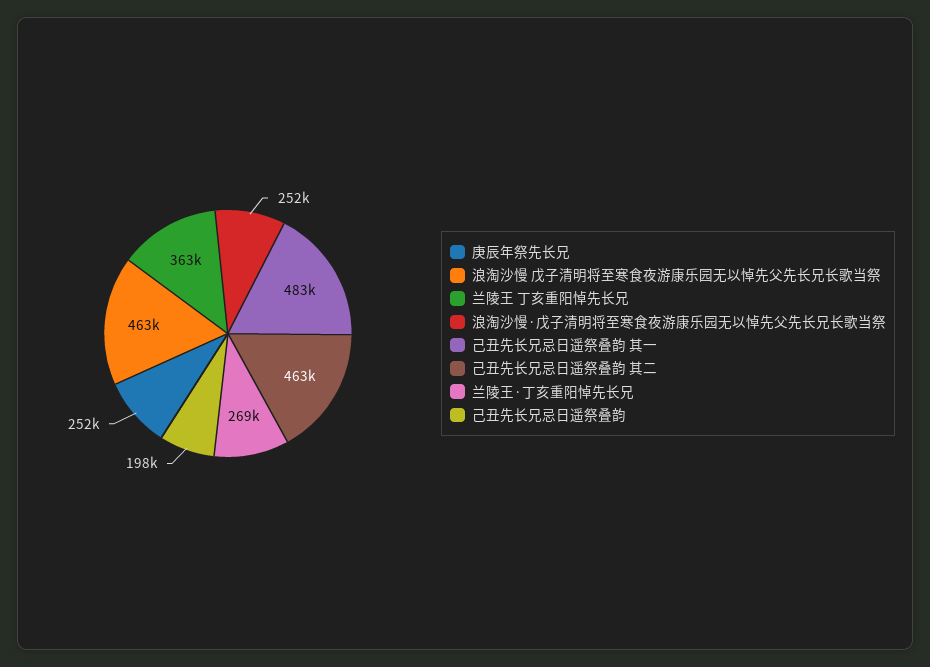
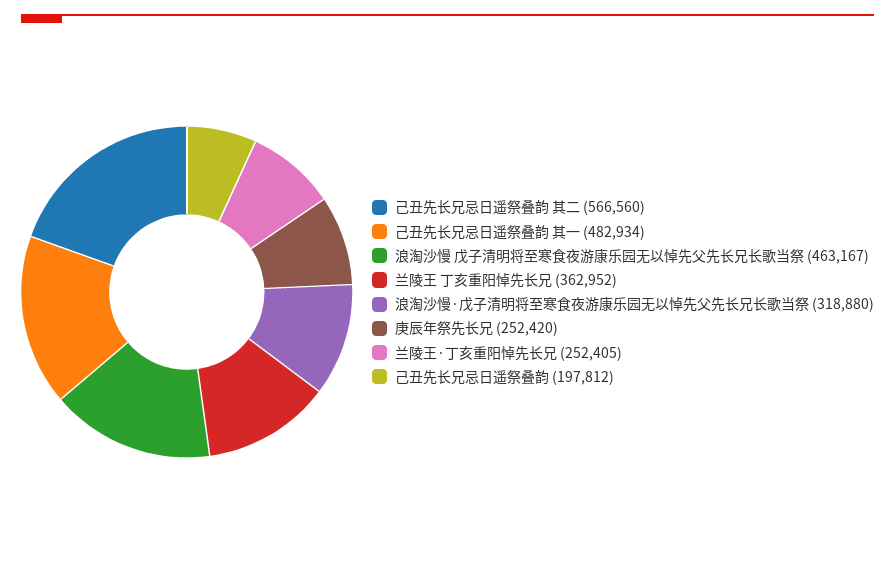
  {
    "庚辰年祭先长兄": 252420,
    "浪淘沙慢 戊子清明将至寒食夜游康乐园无以悼先父先长兄长歌当祭": 463167,
    "兰陵王 丁亥重阳悼先长兄": 362952,
-   "浪淘沙慢·戊子清明将至寒食夜游康乐园无以悼先父先长兄长歌当祭": 252000,
+   "浪淘沙慢·戊子清明将至寒食夜游康乐园无以悼先父先长兄长歌当祭": 318880,
    "己丑先长兄忌日遥祭叠韵 其一": 482934,
-   "己丑先长兄忌日遥祭叠韵 其二": 463000,
+   "己丑先长兄忌日遥祭叠韵 其二": 566560,
-   "兰陵王·丁亥重阳悼先长兄": 269000,
+   "兰陵王·丁亥重阳悼先长兄": 252405,
    "己丑先长兄忌日遥祭叠韵": 197812
  }

